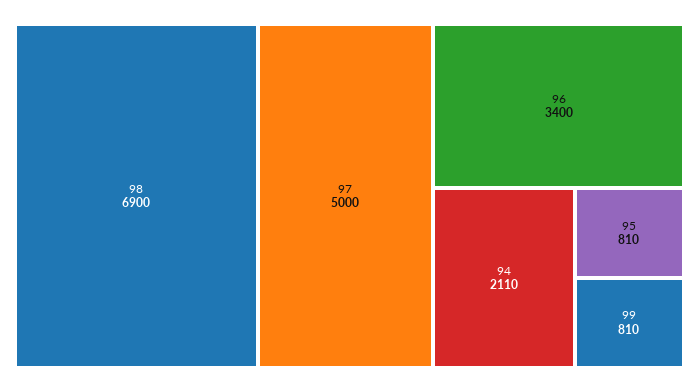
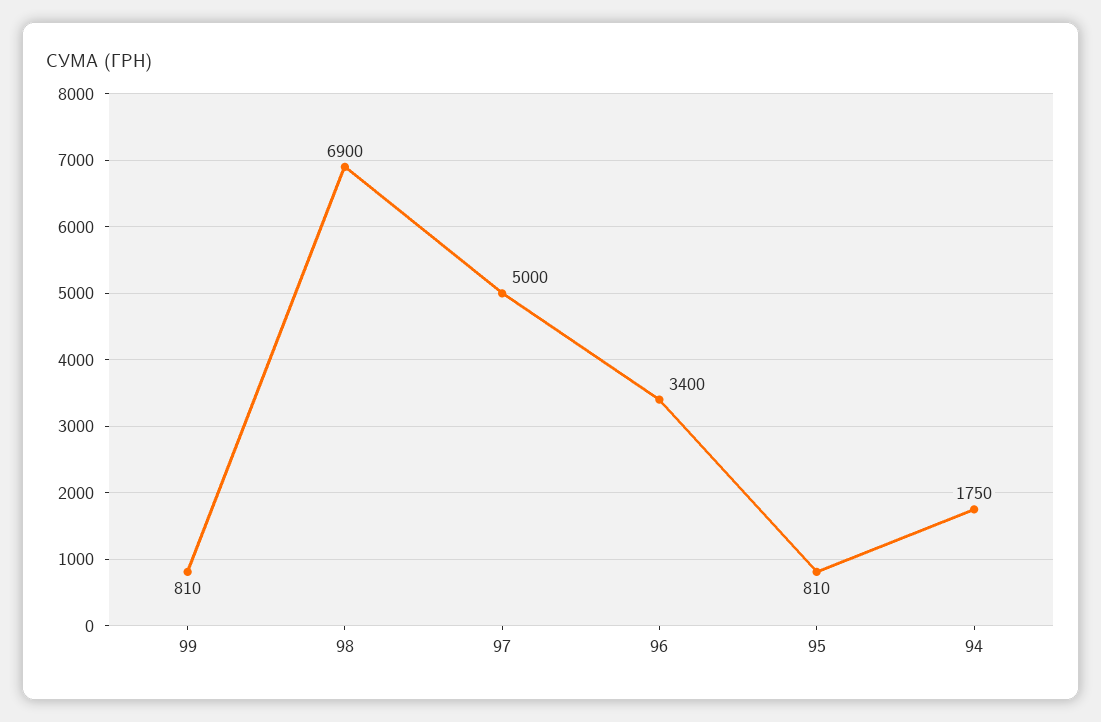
  {
    "98": 6900,
    "97": 5000,
    "96": 3400,
-   "94": 2110,
+   "94": 1750,
    "95": 810,
    "99": 810
  }

